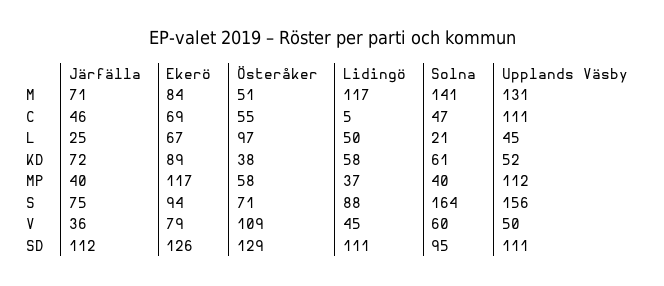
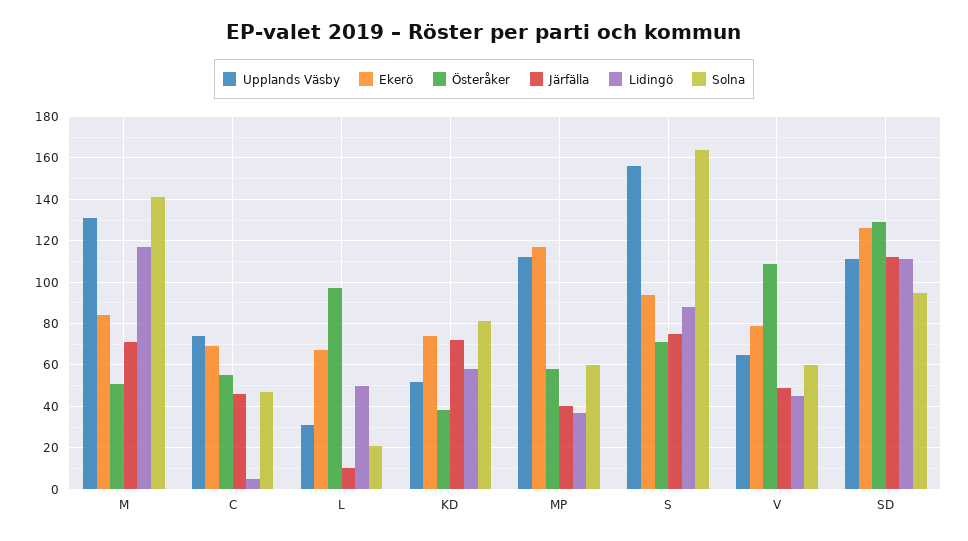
  {
    "Järfälla": {
      "M": 71,
      "C": 46,
-     "L": 25,
+     "L": 10,
      "KD": 72,
      "MP": 40,
      "S": 75,
-     "V": 36,
+     "V": 50,
      "SD": 112
    },
    "Ekerö": {
      "M": 84,
      "C": 69,
      "L": 67,
-     "KD": 89,
+     "KD": 75,
      "MP": 117,
      "S": 94,
      "V": 79,
      "SD": 126
    },
    "Österåker": {
      "M": 51,
      "C": 55,
      "L": 97,
      "KD": 38,
      "MP": 58,
      "S": 71,
      "V": 109,
      "SD": 129
    },
    "Lidingö": {
      "M": 117,
      "C": 5,
      "L": 50,
      "KD": 58,
      "MP": 37,
      "S": 88,
      "V": 45,
      "SD": 111
    },
    "Solna": {
      "M": 141,
      "C": 47,
      "L": 21,
-     "KD": 61,
+     "KD": 80,
-     "MP": 40,
+     "MP": 60,
      "S": 164,
      "V": 60,
      "SD": 95
    },
    "Upplands Väsby": {
      "M": 131,
-     "C": 111,
+     "C": 75,
-     "L": 45,
+     "L": 30,
      "KD": 52,
      "MP": 112,
      "S": 156,
-     "V": 50,
+     "V": 65,
      "SD": 111
    }
  }

